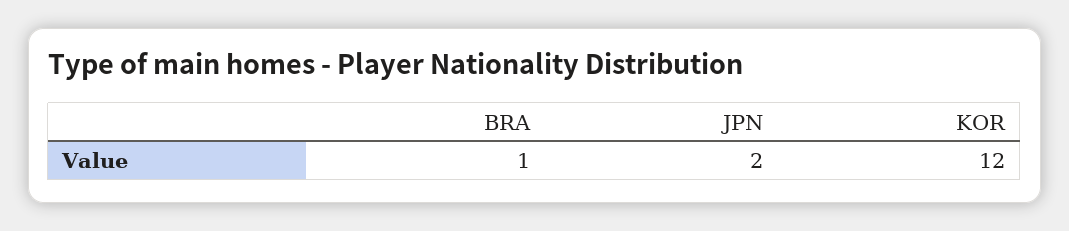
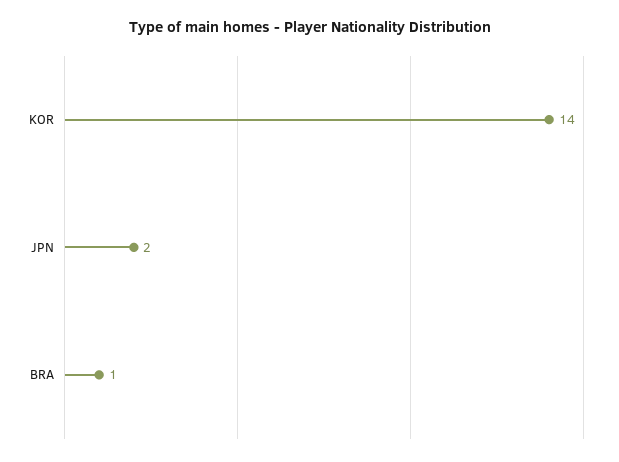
  {
    "BRA": 1,
    "JPN": 2,
-   "KOR": 12
+   "KOR": 14
  }

